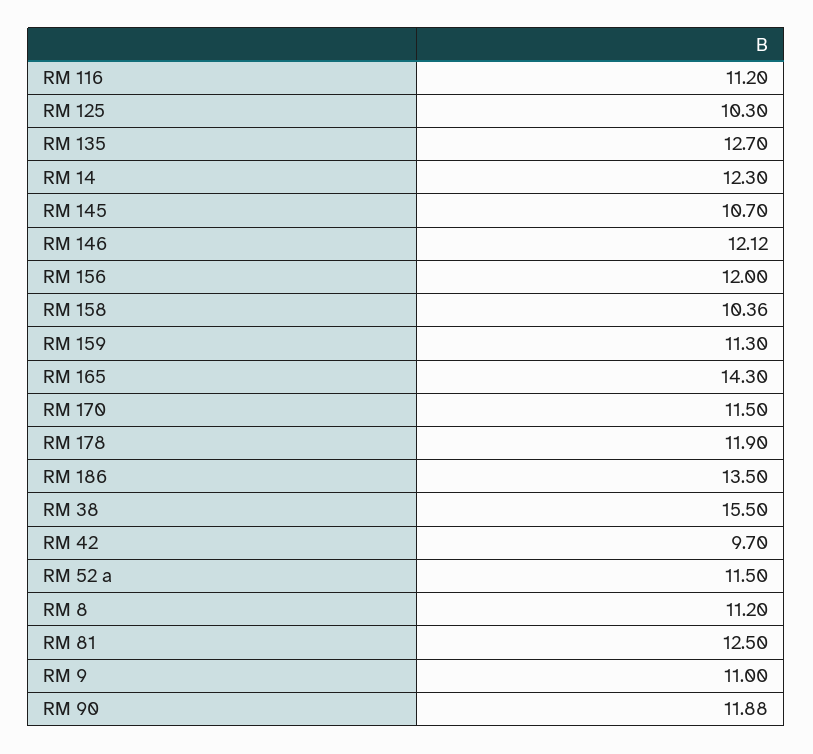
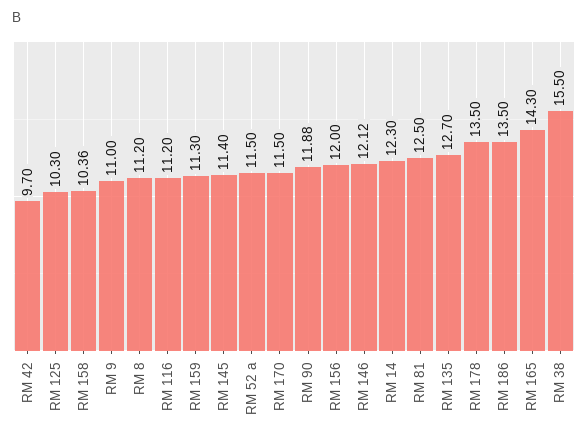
  {
    "RM 116": 11.2,
    "RM 125": 10.3,
    "RM 135": 12.7,
    "RM 14": 12.3,
-   "RM 145": 10.7,
+   "RM 145": 11.4,
    "RM 146": 12.12,
    "RM 156": 12,
    "RM 158": 10.36,
    "RM 159": 11.3,
    "RM 165": 14.3,
    "RM 170": 11.5,
-   "RM 178": 11.9,
+   "RM 178": 13.5,
    "RM 186": 13.5,
    "RM 38": 15.5,
    "RM 42": 9.7,
    "RM 52 a": 11.5,
    "RM 8": 11.2,
    "RM 81": 12.5,
    "RM 9": 11,
    "RM 90": 11.88
  }

